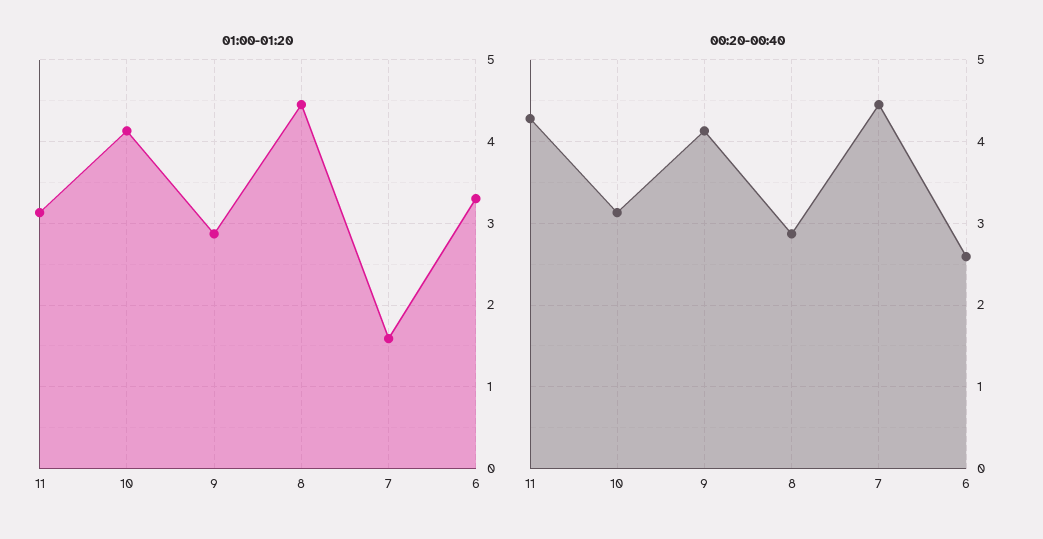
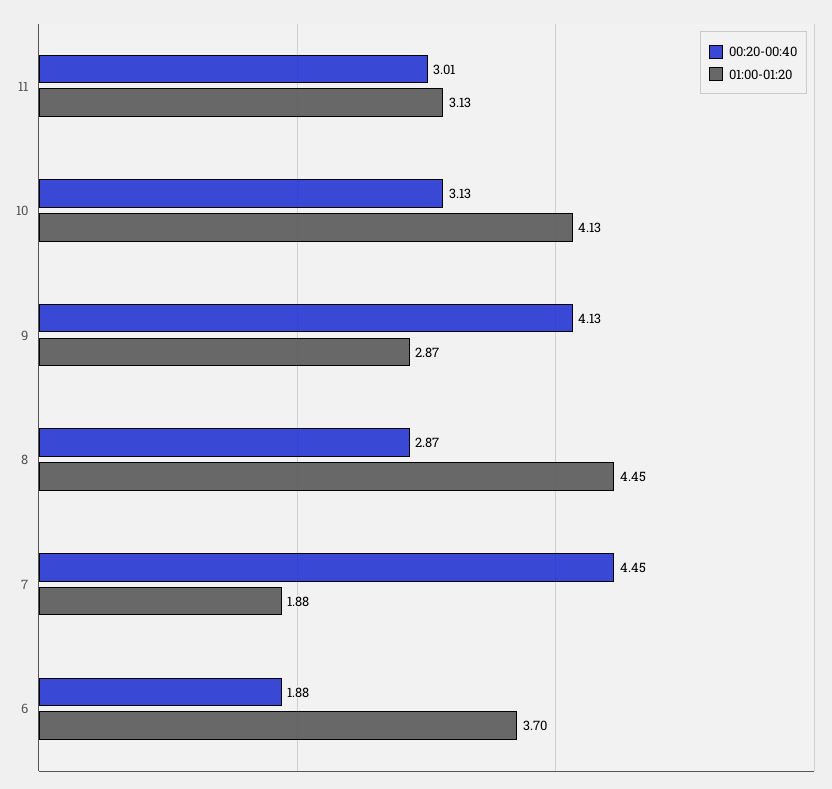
  {
    "01:00-01:20": {
      "11": 3.13,
      "10": 4.13,
      "9": 2.87,
      "8": 4.45,
-     "7": 1.6,
+     "7": 1.88,
-     "6": 3.3
+     "6": 3.7
    },
    "00:20-00:40": {
-     "11": 4.3,
+     "11": 3.01,
      "10": 3.13,
      "9": 4.13,
      "8": 2.87,
      "7": 4.45,
-     "6": 2.6
+     "6": 1.88
    }
  }

